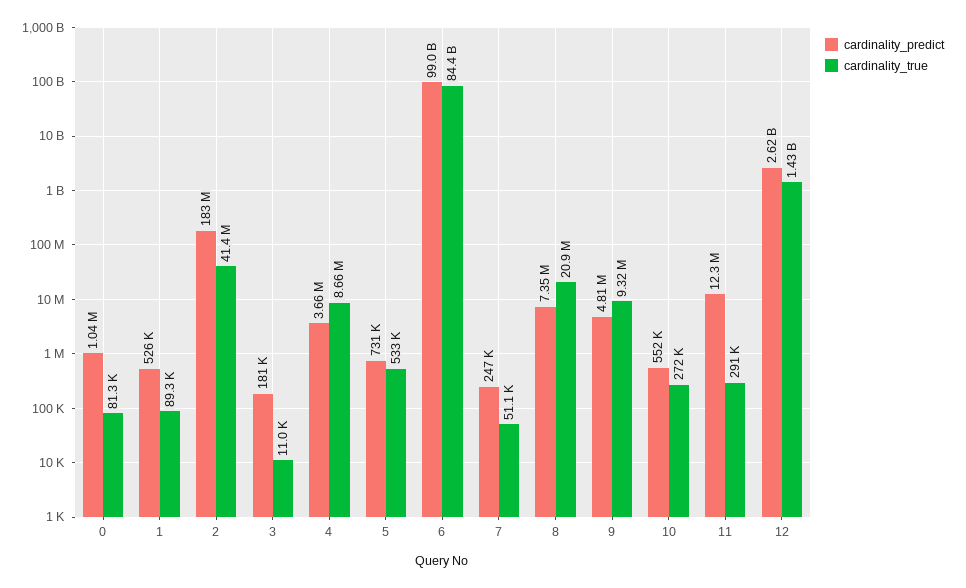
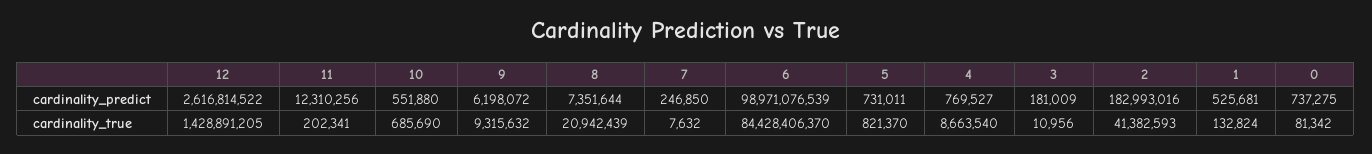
  {
    "cardinality_predict": {
-     "0": 1040000,
+     "0": 737275,
      "1": 525681,
      "2": 182993016,
      "3": 181009,
-     "4": 3660000,
+     "4": 769527,
      "5": 731011,
      "6": 98971076539,
      "7": 246850,
      "8": 7351644,
-     "9": 4810000,
+     "9": 6198072,
      "10": 551880,
      "11": 12310256,
      "12": 2616814522
    },
    "cardinality_true": {
      "0": 81342,
-     "1": 89300,
+     "1": 132824,
      "2": 41382593,
      "3": 10956,
      "4": 8663540,
-     "5": 533000,
+     "5": 821370,
      "6": 84428406370,
-     "7": 51100,
+     "7": 7632,
      "8": 20942439,
      "9": 9315632,
-     "10": 272000,
+     "10": 685690,
-     "11": 291000,
+     "11": 202341,
      "12": 1428891205
    }
  }

